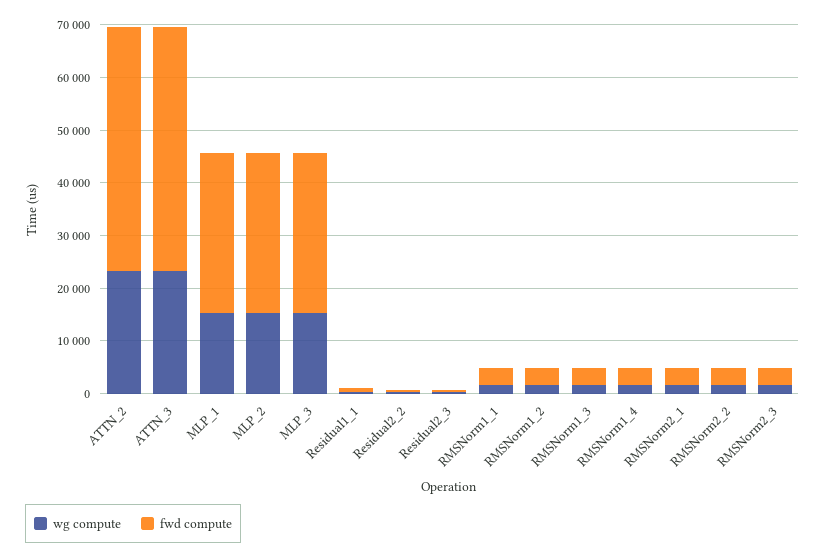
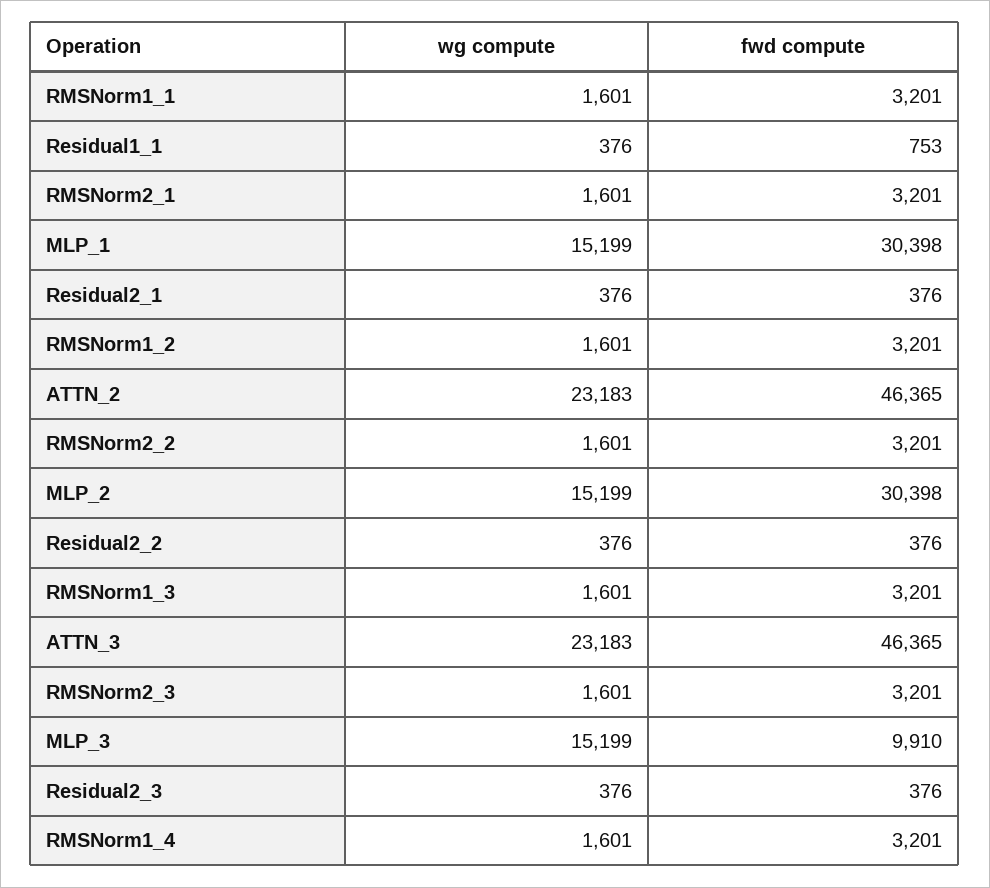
  {
    "wg compute": {
      "ATTN_2": 23183,
      "ATTN_3": 23183,
      "MLP_1": 15199,
      "MLP_2": 15199,
      "MLP_3": 15199,
      "Residual1_1": 376,
      "Residual2_2": 376,
      "Residual2_3": 376,
      "RMSNorm1_1": 1601,
      "RMSNorm1_2": 1601,
      "RMSNorm1_3": 1601,
      "RMSNorm1_4": 1601,
      "RMSNorm2_1": 1601,
      "RMSNorm2_2": 1601,
-     "RMSNorm2_3": 1601
+     "RMSNorm2_3": 1601,
+     "Residual2_1": 376
    },
    "fwd compute": {
      "ATTN_2": 46365,
      "ATTN_3": 46365,
      "MLP_1": 30398,
      "MLP_2": 30398,
-     "MLP_3": 30000,
+     "MLP_3": 9910,
      "Residual1_1": 753,
      "Residual2_2": 376,
      "Residual2_3": 376,
      "RMSNorm1_1": 3201,
      "RMSNorm1_2": 3201,
      "RMSNorm1_3": 3201,
      "RMSNorm1_4": 3201,
      "RMSNorm2_1": 3201,
      "RMSNorm2_2": 3201,
-     "RMSNorm2_3": 3201
+     "RMSNorm2_3": 3201,
+     "Residual2_1": 376
    }
  }

